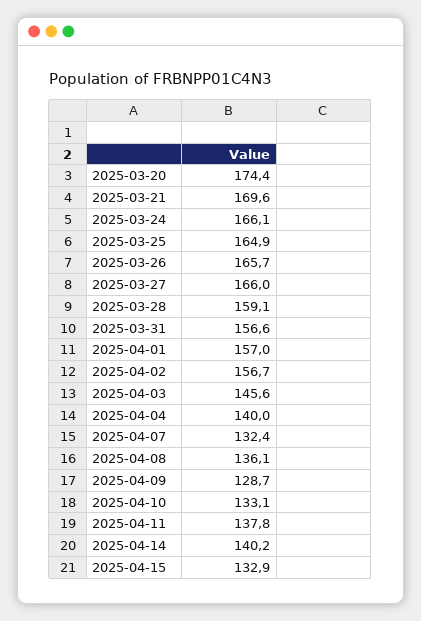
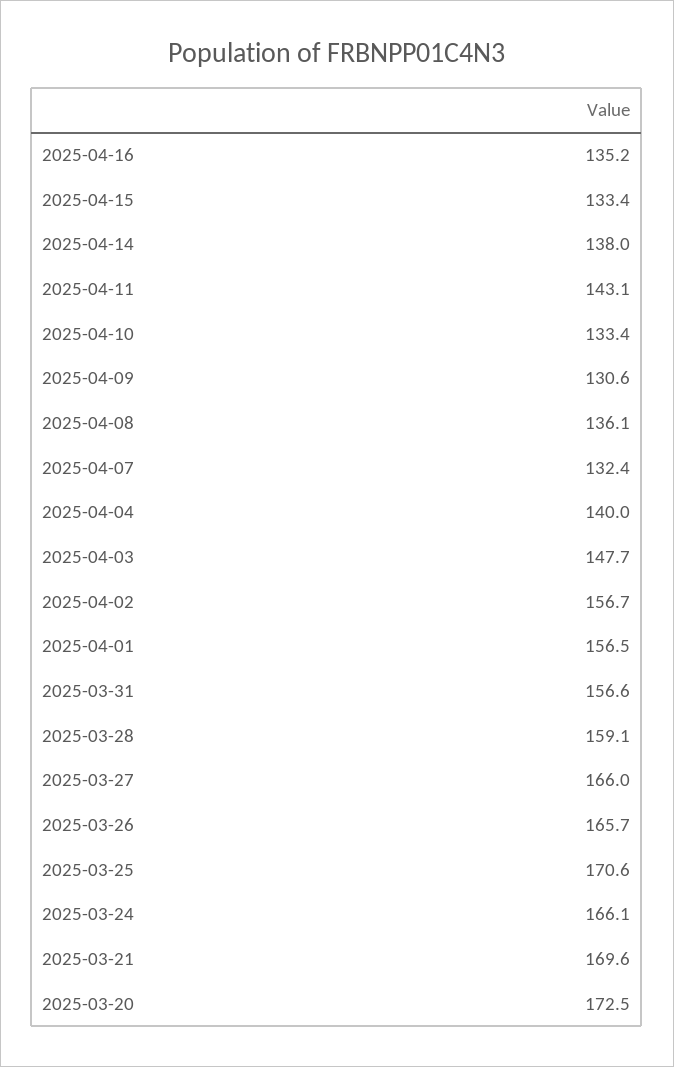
  {
-   "2025-03-20": 174.4,
+   "2025-03-20": 172.5,
    "2025-03-21": 169.6,
    "2025-03-24": 166.1,
-   "2025-03-25": 164.9,
+   "2025-03-25": 170.6,
    "2025-03-26": 165.7,
    "2025-03-27": 166,
    "2025-03-28": 159.1,
    "2025-03-31": 156.6,
-   "2025-04-01": 157,
+   "2025-04-01": 156.5,
    "2025-04-02": 156.7,
-   "2025-04-03": 145.6,
+   "2025-04-03": 147.7,
    "2025-04-04": 140,
    "2025-04-07": 132.4,
    "2025-04-08": 136.1,
-   "2025-04-09": 128.7,
+   "2025-04-09": 130.6,
-   "2025-04-10": 133.1,
+   "2025-04-10": 133.4,
-   "2025-04-11": 137.8,
+   "2025-04-11": 143.1,
-   "2025-04-14": 140.2,
+   "2025-04-14": 138,
-   "2025-04-15": 132.9
+   "2025-04-15": 133.4,
+   "2025-04-16": 135.2
  }

